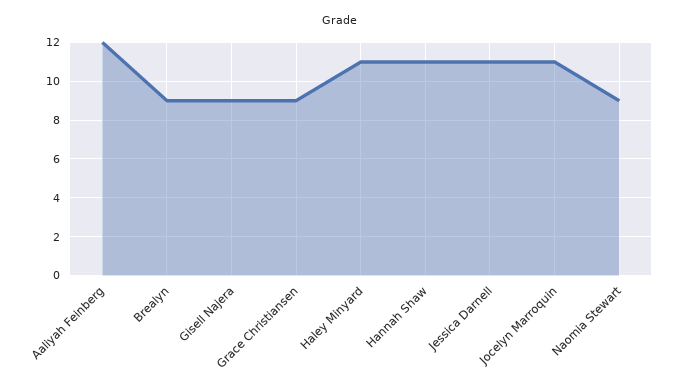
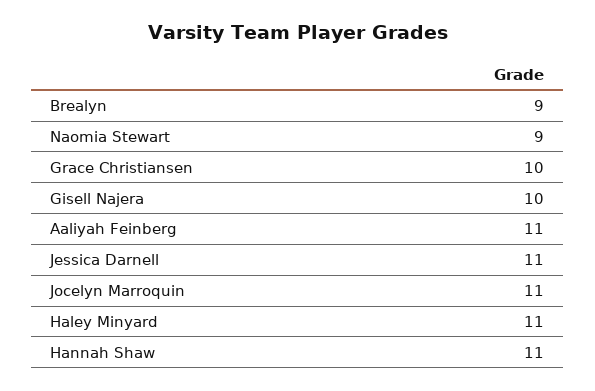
  {
-   "Aaliyah Feinberg": 12,
+   "Aaliyah Feinberg": 11,
    "Brealyn": 9,
-   "Gisell Najera": 9,
+   "Gisell Najera": 10,
-   "Grace Christiansen": 9,
+   "Grace Christiansen": 10,
    "Haley Minyard": 11,
    "Hannah Shaw": 11,
    "Jessica Darnell": 11,
    "Jocelyn Marroquin": 11,
    "Naomia Stewart": 9
  }

